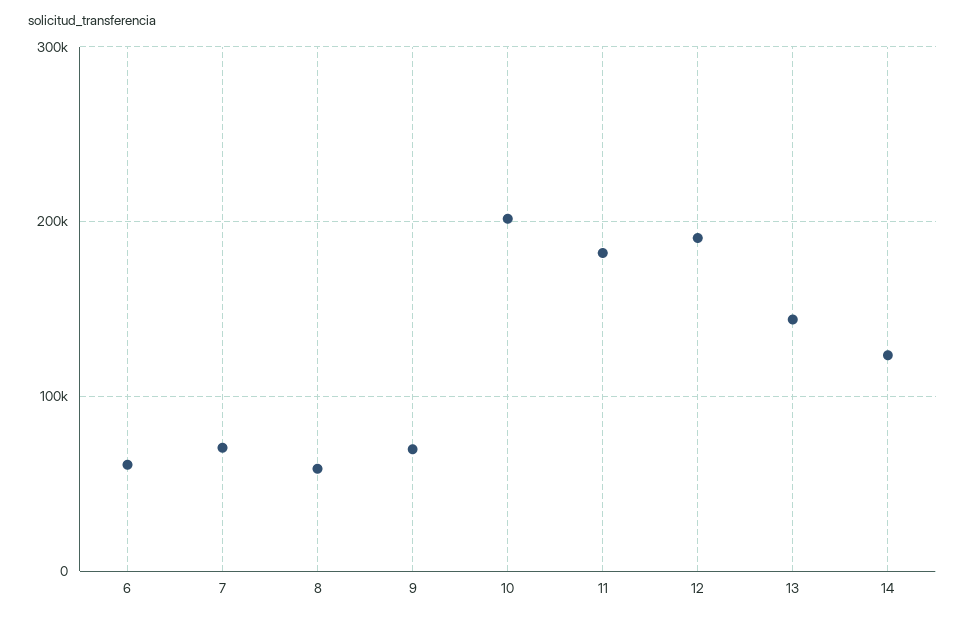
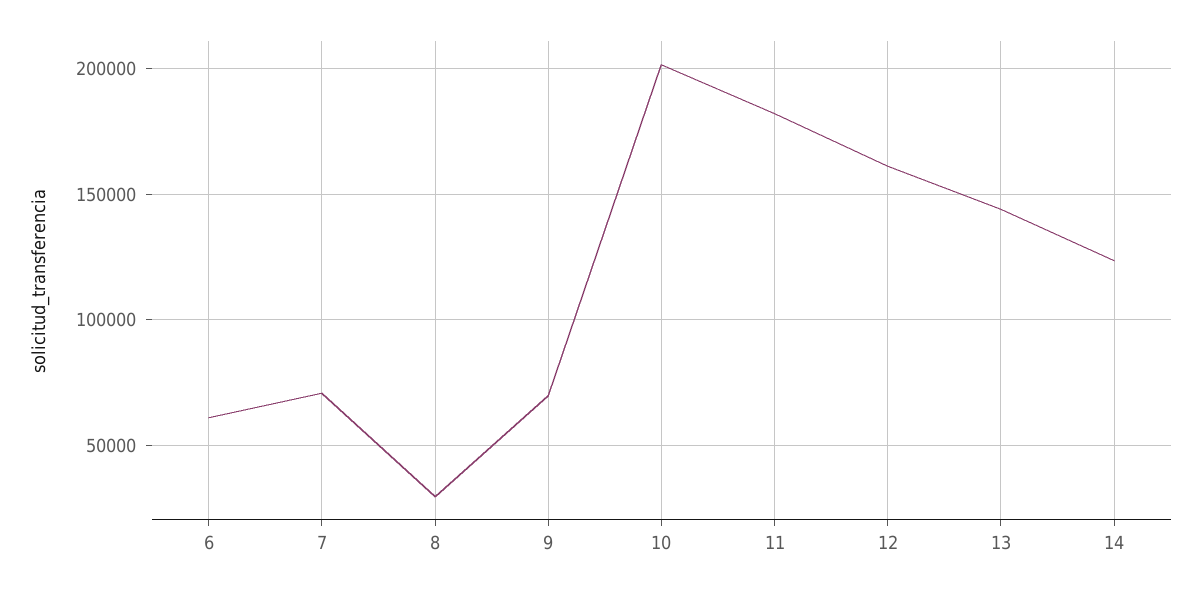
  {
    "6": 60000,
    "7": 70000,
-   "8": 60000,
+   "8": 30000,
    "9": 70000,
    "10": 200000,
    "11": 180000,
-   "12": 190000,
+   "12": 160000,
    "13": 145000,
    "14": 125000
  }

